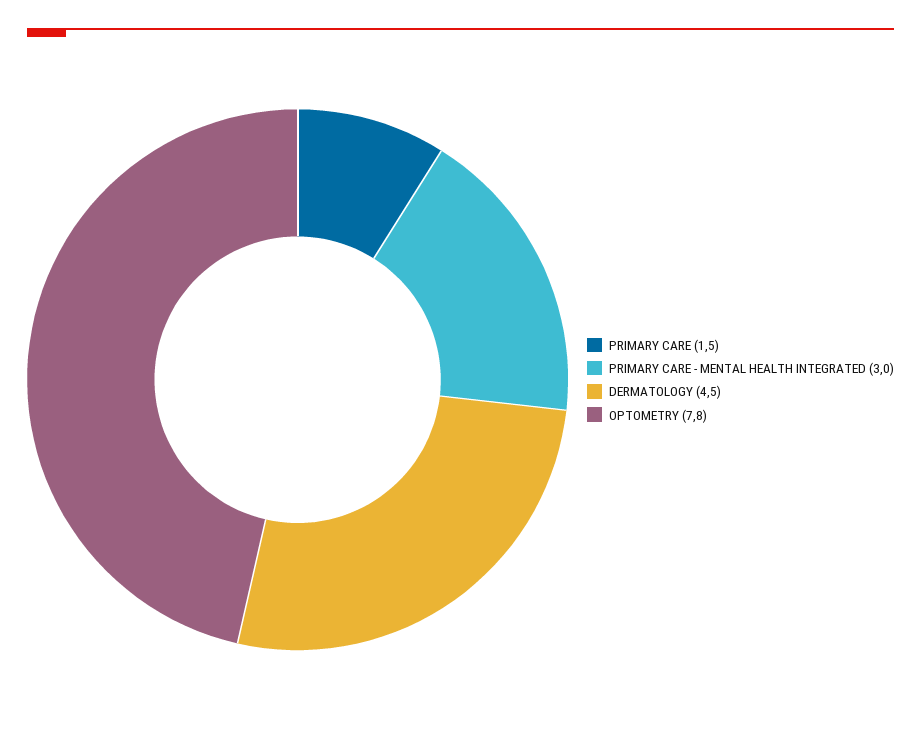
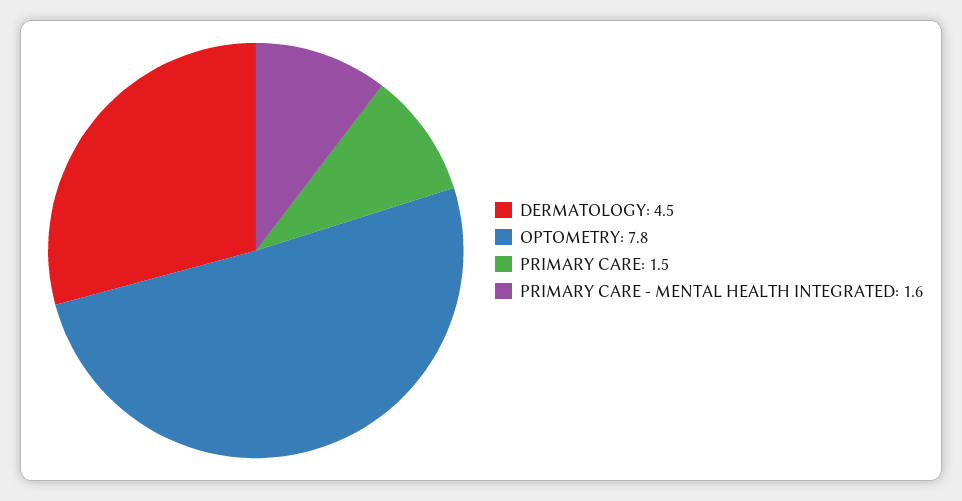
  {
    "PRIMARY CARE": 1.5,
-   "PRIMARY CARE - MENTAL HEALTH INTEGRATED": 3,
+   "PRIMARY CARE - MENTAL HEALTH INTEGRATED": 1.6,
    "DERMATOLOGY": 4.5,
    "OPTOMETRY": 7.8
  }

